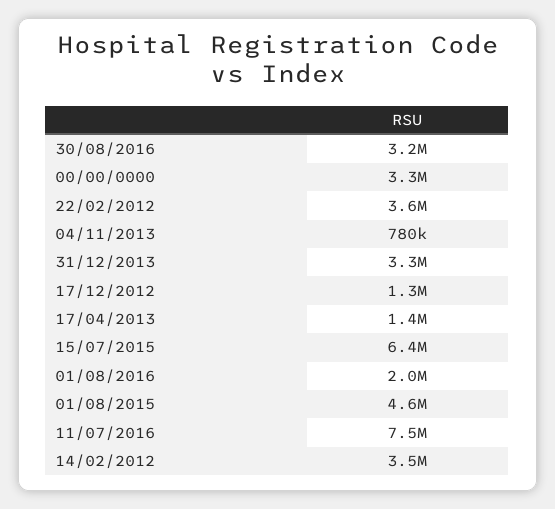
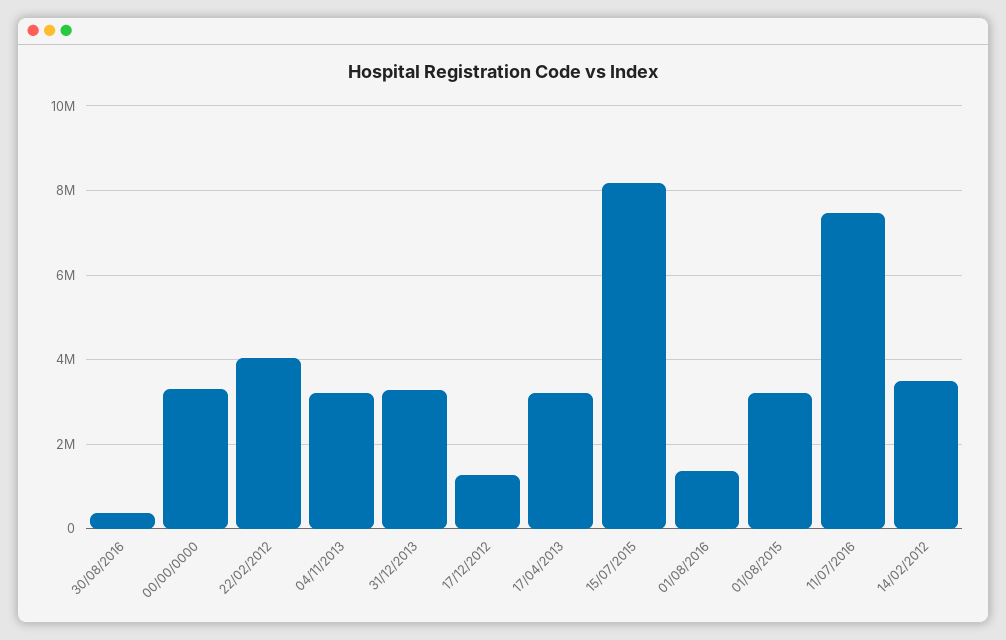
  {
-   "30/08/2016": 3200000,
+   "30/08/2016": 400000,
    "00/00/0000": 3300000,
-   "22/02/2012": 3600000,
+   "22/02/2012": 4000000,
-   "04/11/2013": 780000,
+   "04/11/2013": 3200000,
    "31/12/2013": 3300000,
    "17/12/2012": 1300000,
-   "17/04/2013": 1400000,
+   "17/04/2013": 3200000,
-   "15/07/2015": 6400000,
+   "15/07/2015": 8200000,
-   "01/08/2016": 2000000,
+   "01/08/2016": 1400000,
-   "01/08/2015": 4600000,
+   "01/08/2015": 3200000,
    "11/07/2016": 7500000,
    "14/02/2012": 3500000
  }

